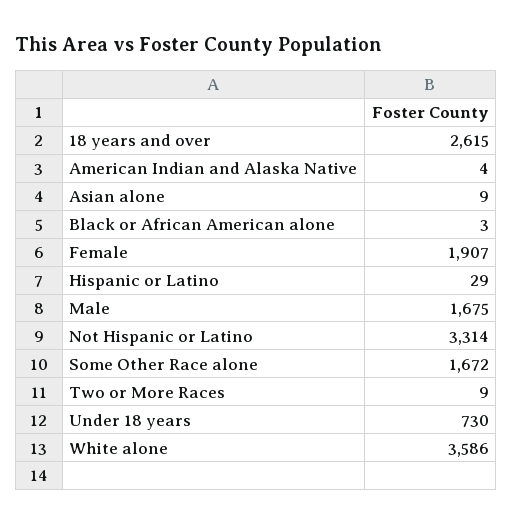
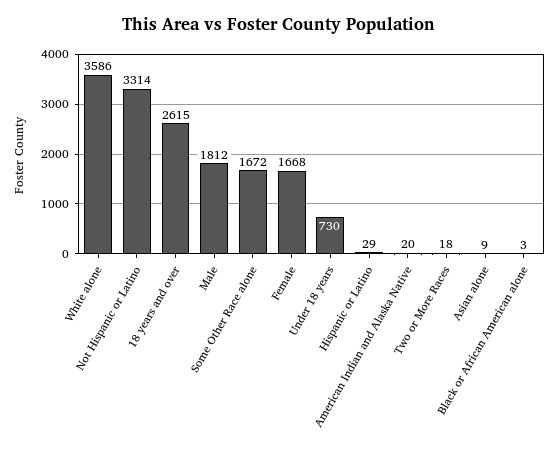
  {
    "18 years and over": 2615,
-   "American Indian and Alaska Native": 4,
+   "American Indian and Alaska Native": 20,
    "Asian alone": 9,
    "Black or African American alone": 3,
-   "Female": 1907,
+   "Female": 1668,
    "Hispanic or Latino": 29,
-   "Male": 1675,
+   "Male": 1812,
    "Not Hispanic or Latino": 3314,
    "Some Other Race alone": 1672,
-   "Two or More Races": 9,
+   "Two or More Races": 18,
    "Under 18 years": 730,
    "White alone": 3586
  }

